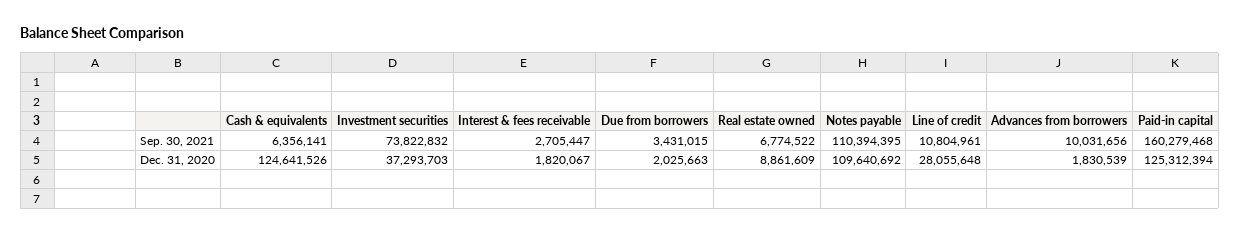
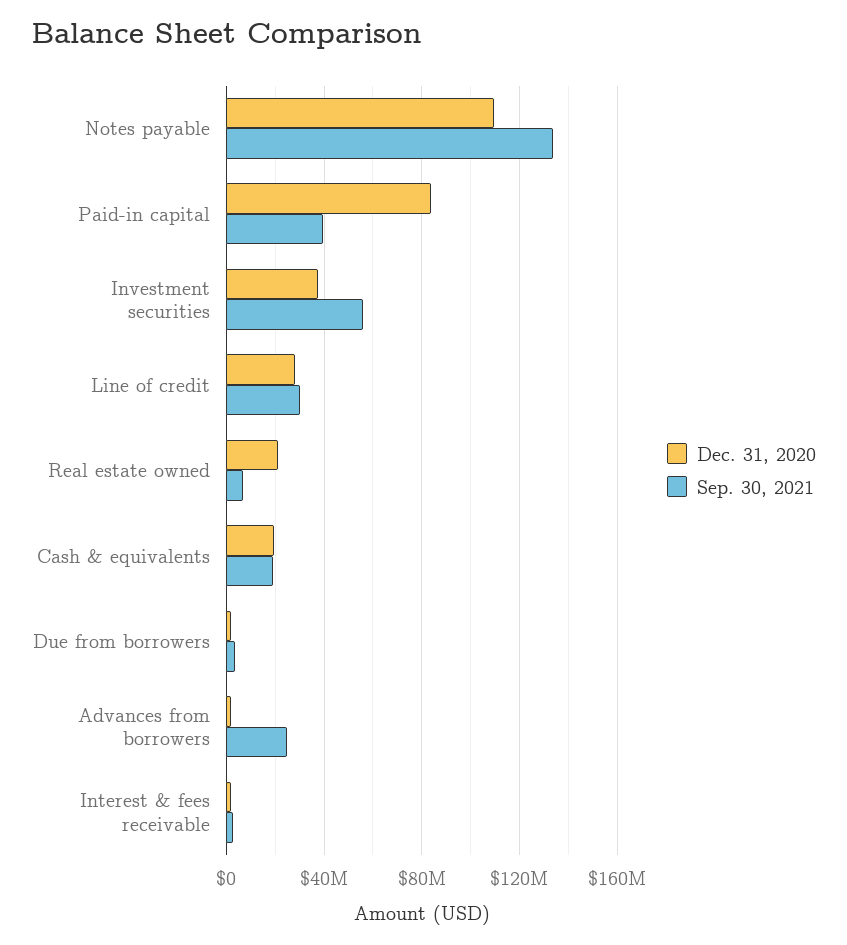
  {
    "Sep. 30, 2021": {
-     "Cash & equivalents": 6356141,
+     "Cash & equivalents": 20000000,
-     "Investment securities": 73822832,
+     "Investment securities": 55000000,
      "Interest & fees receivable": 2705447,
      "Due from borrowers": 3431015,
      "Real estate owned": 6774522,
-     "Notes payable": 110394395,
+     "Notes payable": 135000000,
-     "Line of credit": 10804961,
+     "Line of credit": 30000000,
-     "Advances from borrowers": 10031656,
+     "Advances from borrowers": 25000000,
-     "Paid-in capital": 160279468
+     "Paid-in capital": 40000000
    },
    "Dec. 31, 2020": {
-     "Cash & equivalents": 124641526,
+     "Cash & equivalents": 20000000,
      "Investment securities": 37293703,
      "Interest & fees receivable": 1820067,
      "Due from borrowers": 2025663,
-     "Real estate owned": 8861609,
+     "Real estate owned": 20000000,
      "Notes payable": 109640692,
      "Line of credit": 28055648,
      "Advances from borrowers": 1830539,
-     "Paid-in capital": 125312394
+     "Paid-in capital": 85000000
    }
  }

